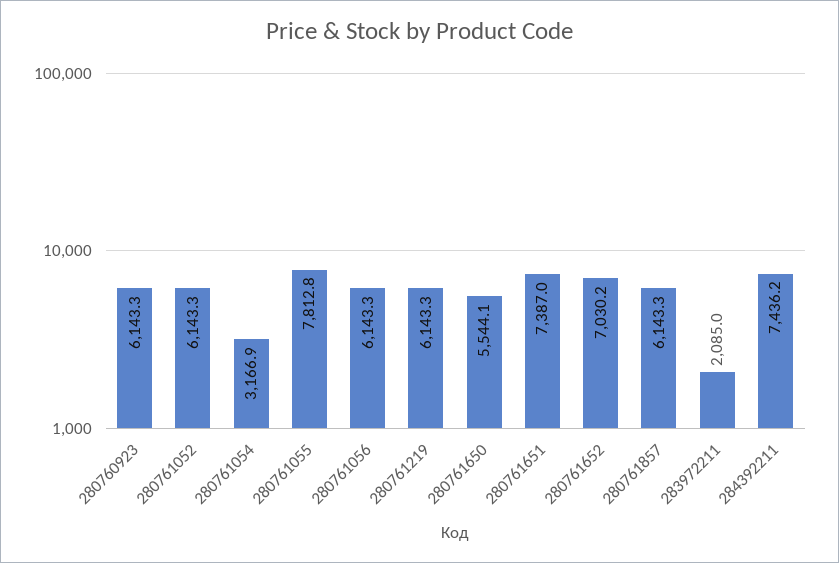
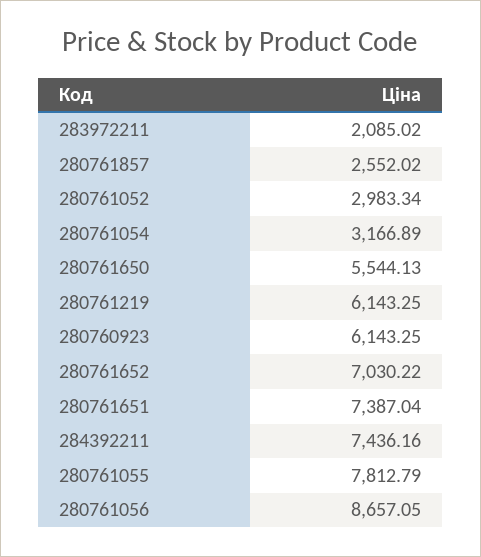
  {
    "280760923": 6143.25,
-   "280761052": 6143.3,
+   "280761052": 2983.34,
    "280761054": 3166.89,
    "280761055": 7812.79,
-   "280761056": 6143.3,
+   "280761056": 8657.05,
    "280761219": 6143.25,
    "280761650": 5544.13,
    "280761651": 7387.04,
    "280761652": 7030.22,
-   "280761857": 6143.3,
+   "280761857": 2552.02,
    "283972211": 2085.02,
    "284392211": 7436.16
  }

